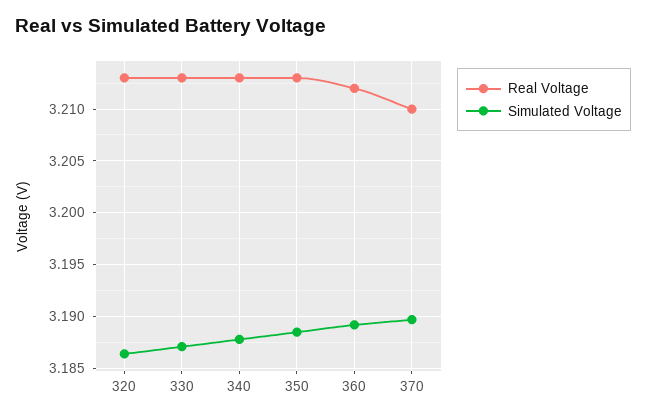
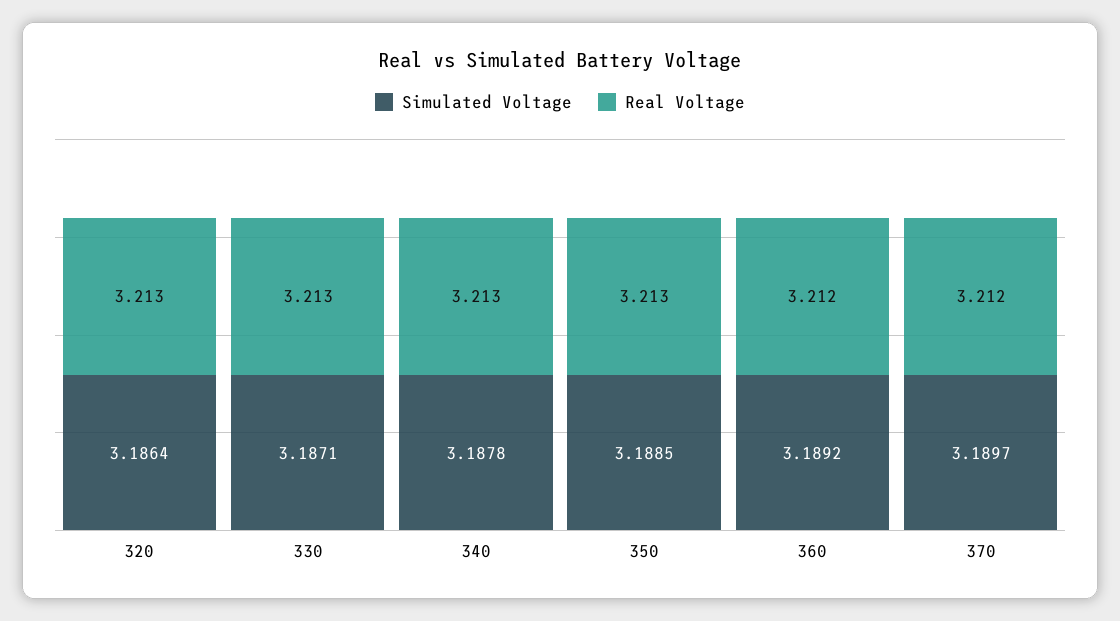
  {
    "Real Voltage": {
      "320": 3.213,
      "330": 3.213,
      "340": 3.213,
      "350": 3.213,
      "360": 3.212,
-     "370": 3.21
+     "370": 3.212
    },
    "Simulated Voltage": {
      "320": 3.1864,
      "330": 3.1871,
      "340": 3.1878,
      "350": 3.1885,
      "360": 3.1892,
      "370": 3.1897
    }
  }

